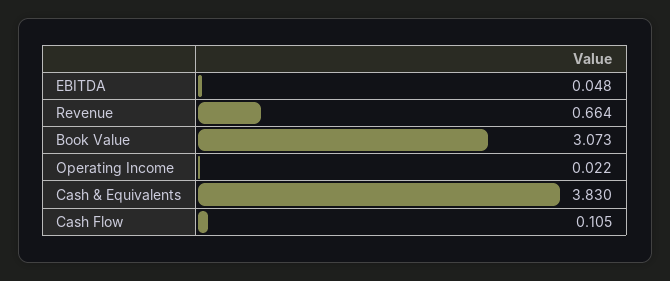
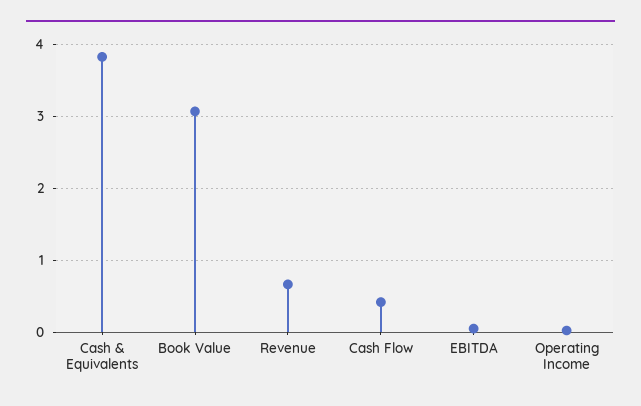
  {
    "EBITDA": 0.048,
    "Revenue": 0.664,
    "Book Value": 3.073,
    "Operating Income": 0.022,
    "Cash & Equivalents": 3.83,
-   "Cash Flow": 0.105
+   "Cash Flow": 0.4
  }

